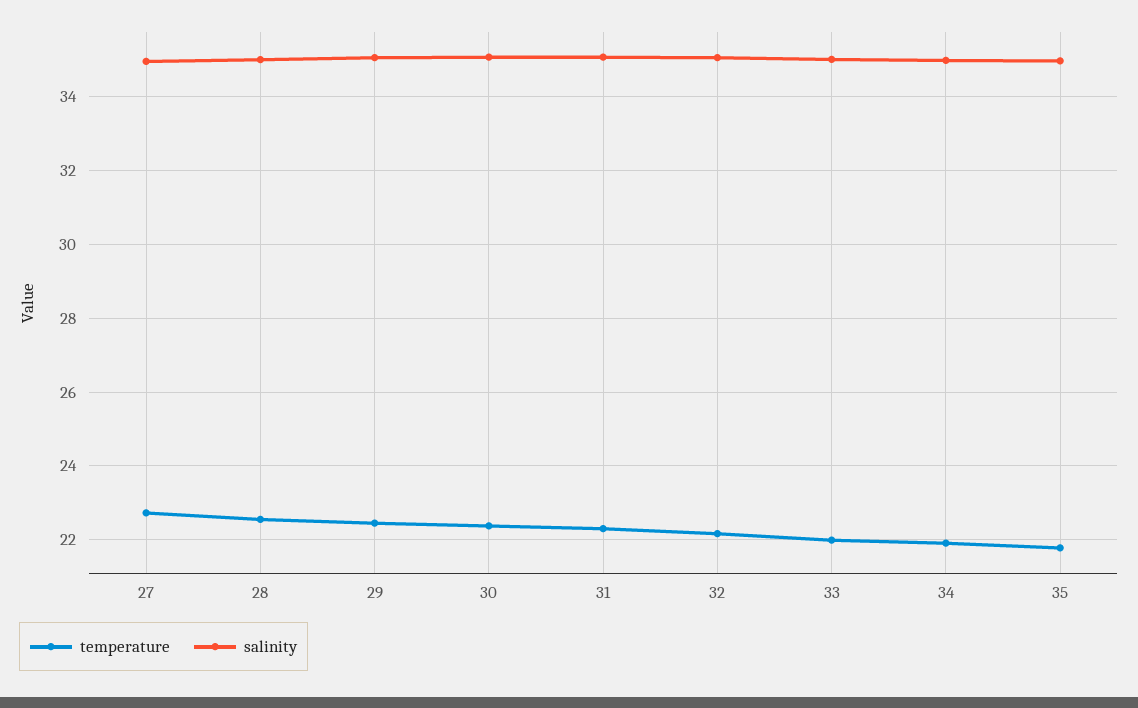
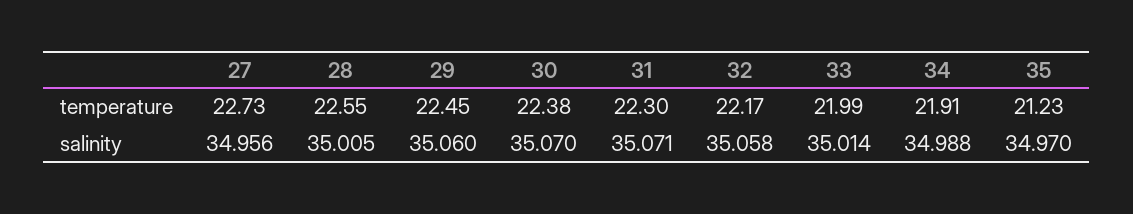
  {
    "temperature": {
      "27": 22.73,
      "28": 22.55,
      "29": 22.45,
      "30": 22.38,
      "31": 22.3,
      "32": 22.17,
      "33": 21.99,
      "34": 21.91,
-     "35": 21.8
+     "35": 21.23
    },
    "salinity": {
      "27": 34.956,
      "28": 35.005,
      "29": 35.06,
      "30": 35.07,
      "31": 35.071,
      "32": 35.058,
      "33": 35.014,
      "34": 34.988,
      "35": 34.97
    }
  }

